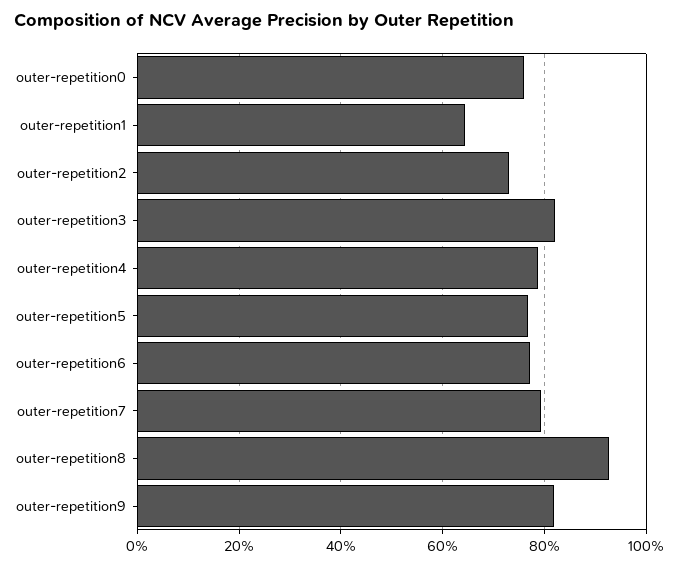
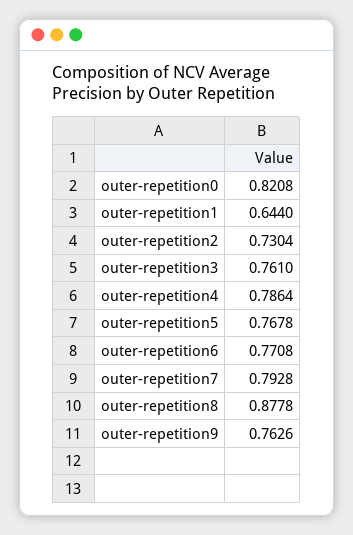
  {
-   "outer-repetition0": 0.76,
+   "outer-repetition0": 0.8208,
    "outer-repetition1": 0.644,
    "outer-repetition2": 0.7304,
-   "outer-repetition3": 0.82,
+   "outer-repetition3": 0.761,
    "outer-repetition4": 0.7864,
    "outer-repetition5": 0.7678,
    "outer-repetition6": 0.7708,
    "outer-repetition7": 0.7928,
-   "outer-repetition8": 0.92,
+   "outer-repetition8": 0.8778,
-   "outer-repetition9": 0.82
+   "outer-repetition9": 0.7626
  }

